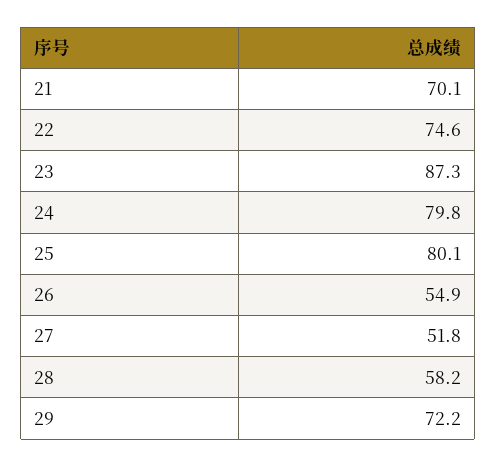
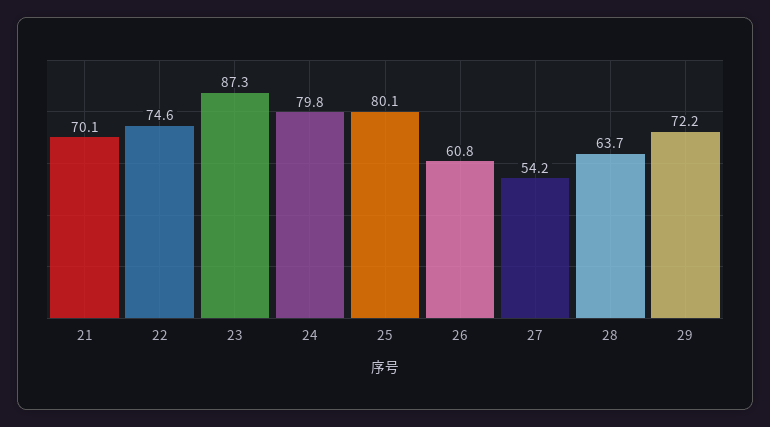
  {
    "21": 70.1,
    "22": 74.6,
    "23": 87.3,
    "24": 79.8,
    "25": 80.1,
-   "26": 54.9,
+   "26": 60.8,
-   "27": 51.8,
+   "27": 54.2,
-   "28": 58.2,
+   "28": 63.7,
    "29": 72.2
  }

